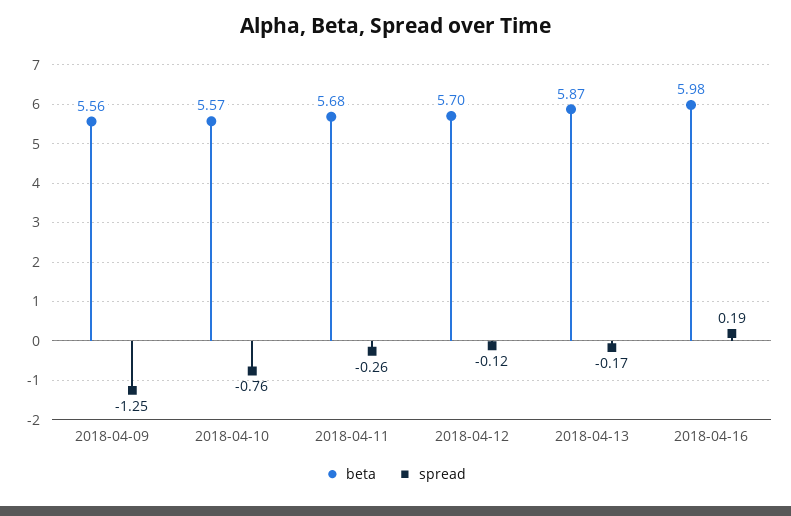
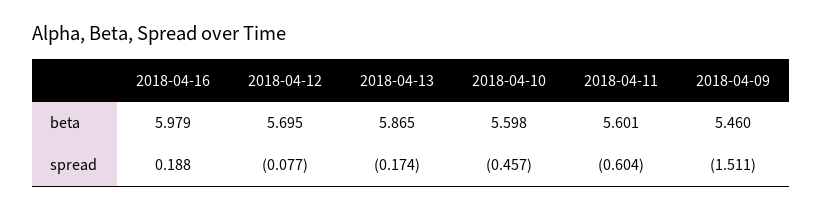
  {
    "beta": {
-     "2018-04-09": 5.56,
+     "2018-04-09": 5.46,
-     "2018-04-10": 5.57,
+     "2018-04-10": 5.598,
-     "2018-04-11": 5.68,
+     "2018-04-11": 5.601,
      "2018-04-12": 5.695,
      "2018-04-13": 5.865,
      "2018-04-16": 5.979
    },
    "spread": {
-     "2018-04-09": -1.25,
+     "2018-04-09": -1.511,
-     "2018-04-10": -0.76,
+     "2018-04-10": -0.457,
-     "2018-04-11": -0.26,
+     "2018-04-11": -0.604,
-     "2018-04-12": -0.12,
+     "2018-04-12": -0.077,
      "2018-04-13": -0.174,
      "2018-04-16": 0.188
    }
  }

